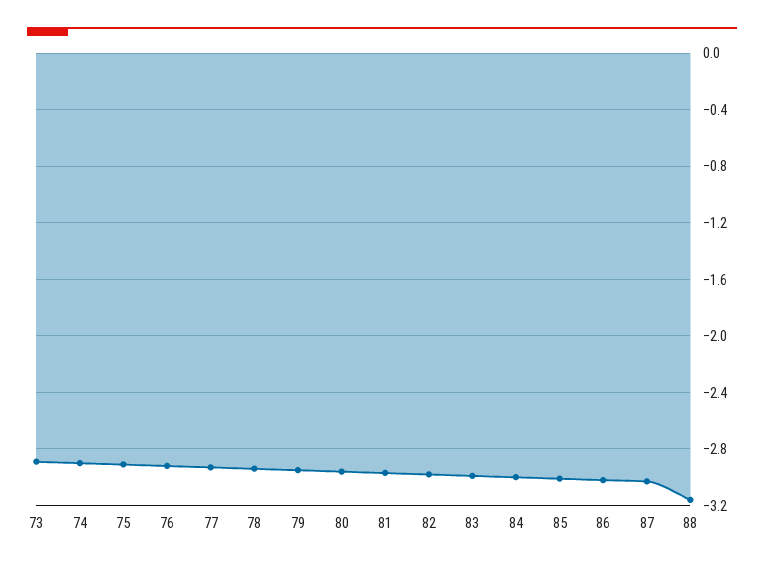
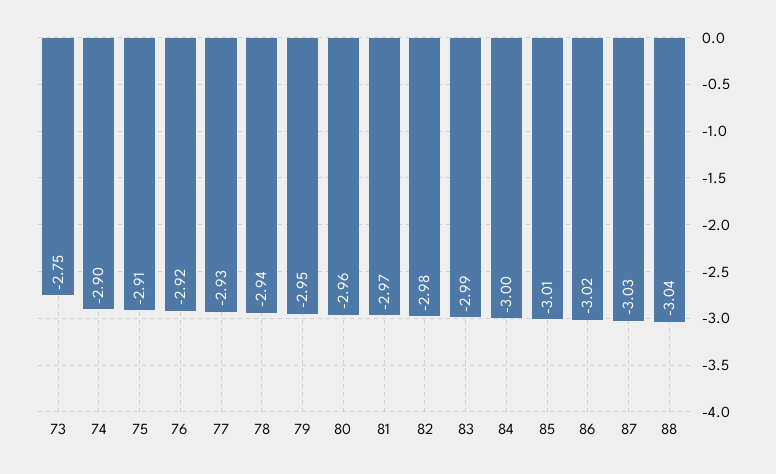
  {
-   "73": -2.9,
+   "73": -2.75,
    "74": -2.9,
    "75": -2.91,
    "76": -2.92,
    "77": -2.93,
    "78": -2.94,
    "79": -2.95,
    "80": -2.96,
    "81": -2.97,
    "82": -2.98,
    "83": -2.99,
    "84": -3,
    "85": -3.01,
    "86": -3.02,
    "87": -3.03,
-   "88": -3.15
+   "88": -3.04
  }

